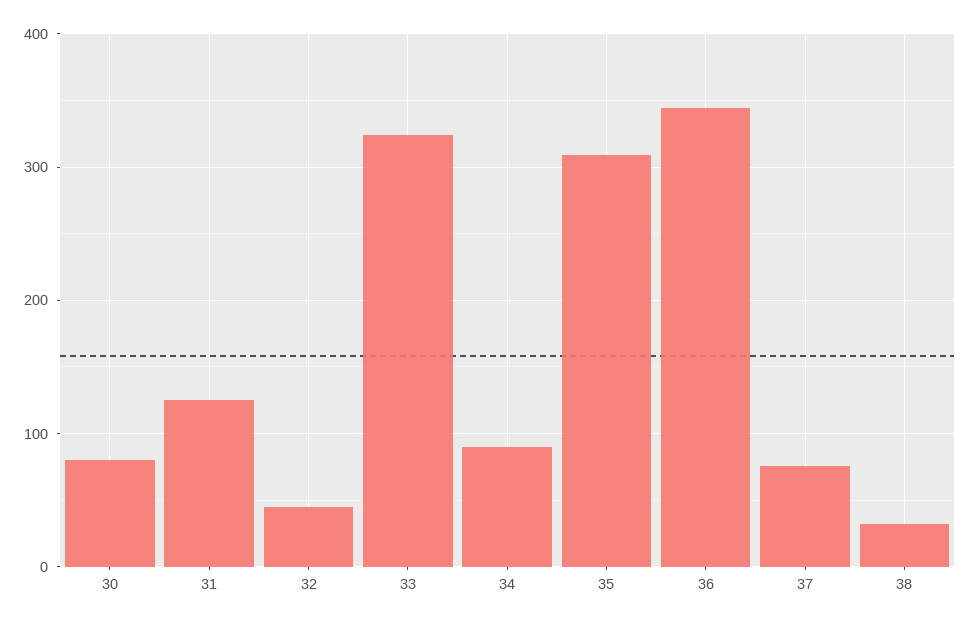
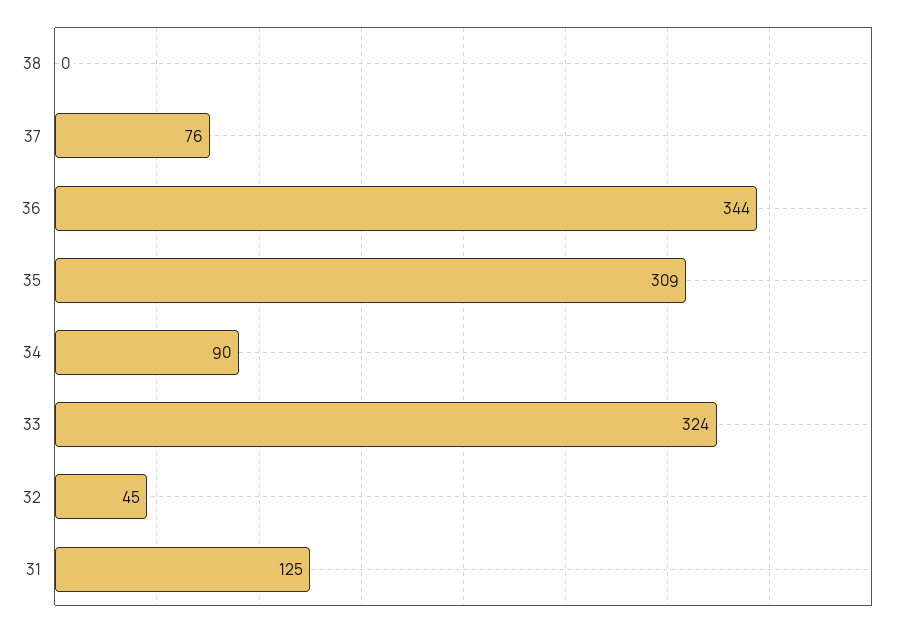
  {
-   "30": 80,
    "31": 125,
    "32": 45,
    "33": 324,
    "34": 90,
    "35": 309,
    "36": 344,
    "37": 76,
-   "38": 30
+   "38": 0
  }

